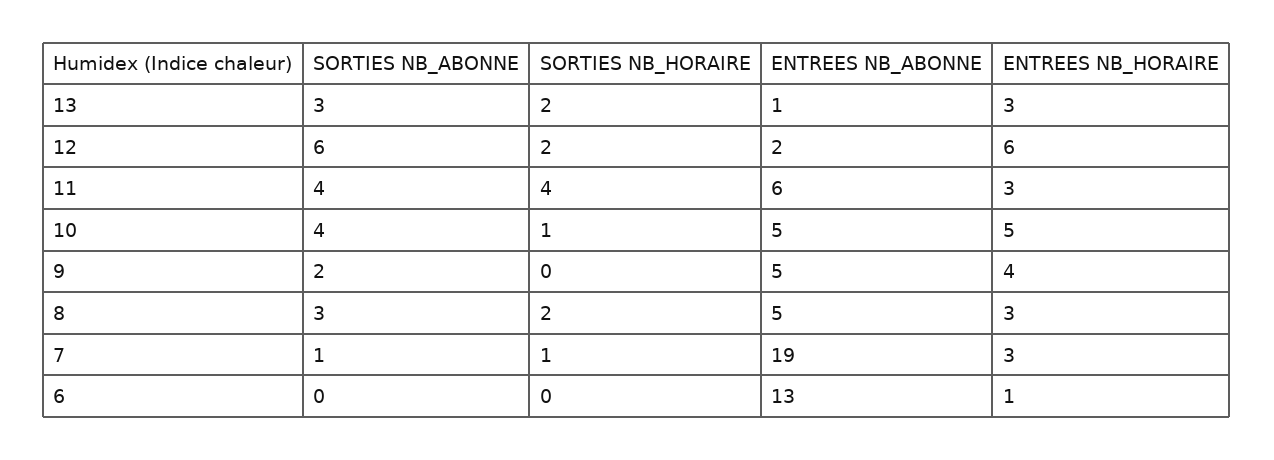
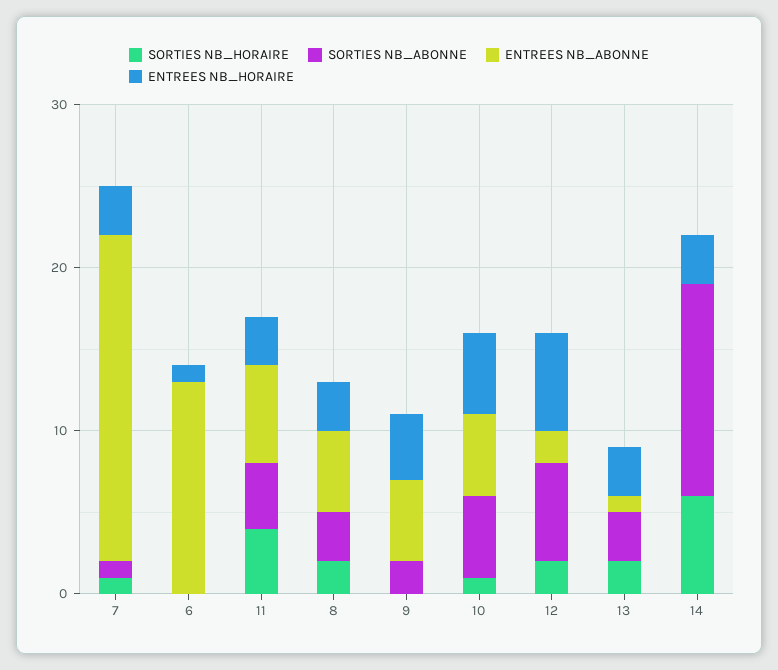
  {
    "SORTIES NB_ABONNE": {
      "13": 3,
      "12": 6,
      "11": 4,
-     "10": 4,
+     "10": 5,
      "9": 2,
      "8": 3,
      "7": 1,
-     "6": 0
+     "6": 0,
+     "14": 13
    },
    "SORTIES NB_HORAIRE": {
      "13": 2,
      "12": 2,
      "11": 4,
      "10": 1,
      "9": 0,
      "8": 2,
      "7": 1,
-     "6": 0
+     "6": 0,
+     "14": 6
    },
    "ENTREES NB_ABONNE": {
      "13": 1,
      "12": 2,
      "11": 6,
      "10": 5,
      "9": 5,
      "8": 5,
-     "7": 19,
+     "7": 20,
-     "6": 13
+     "6": 13,
+     "14": 0
    },
    "ENTREES NB_HORAIRE": {
      "13": 3,
      "12": 6,
      "11": 3,
      "10": 5,
      "9": 4,
      "8": 3,
      "7": 3,
-     "6": 1
+     "6": 1,
+     "14": 3
    }
  }

